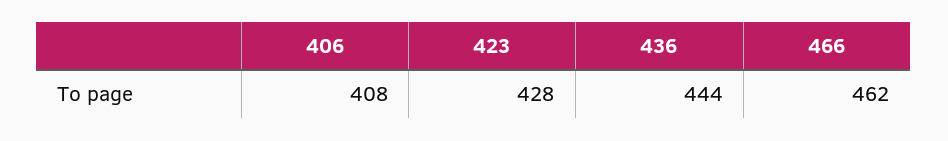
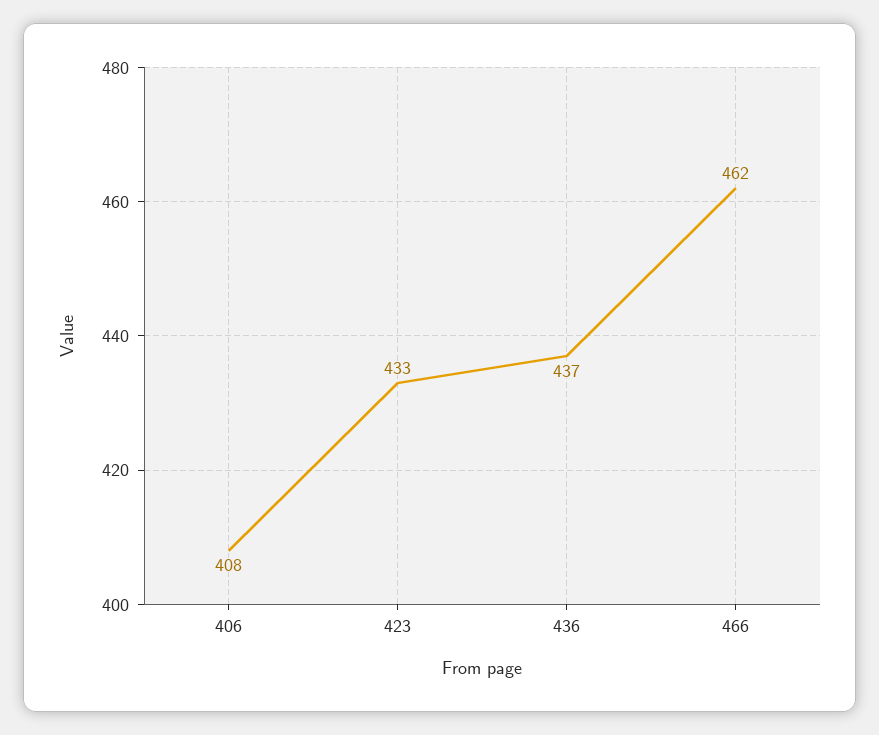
  {
    "406": 408,
-   "423": 428,
+   "423": 433,
-   "436": 444,
+   "436": 437,
    "466": 462
  }

